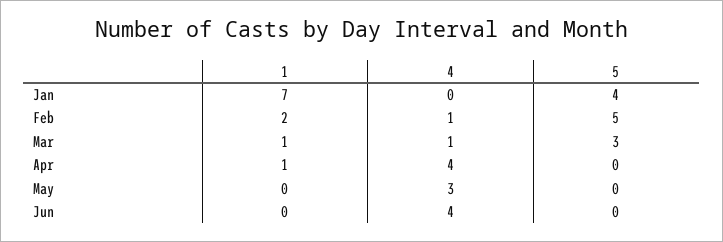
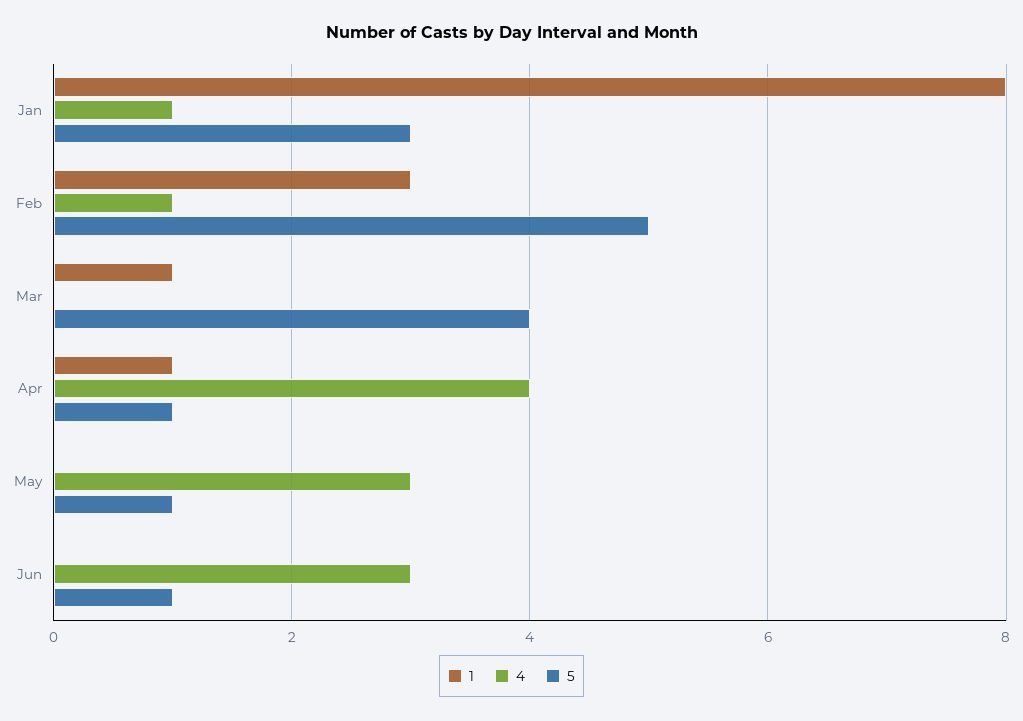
  {
    "1": {
-     "Jan": 7,
+     "Jan": 8,
-     "Feb": 2,
+     "Feb": 3,
      "Mar": 1,
      "Apr": 1,
      "May": 0,
      "Jun": 0
    },
    "4": {
-     "Jan": 0,
+     "Jan": 1,
      "Feb": 1,
-     "Mar": 1,
+     "Mar": 0,
      "Apr": 4,
      "May": 3,
-     "Jun": 4
+     "Jun": 3
    },
    "5": {
-     "Jan": 4,
+     "Jan": 3,
      "Feb": 5,
-     "Mar": 3,
+     "Mar": 4,
-     "Apr": 0,
+     "Apr": 1,
-     "May": 0,
+     "May": 1,
-     "Jun": 0
+     "Jun": 1
    }
  }

